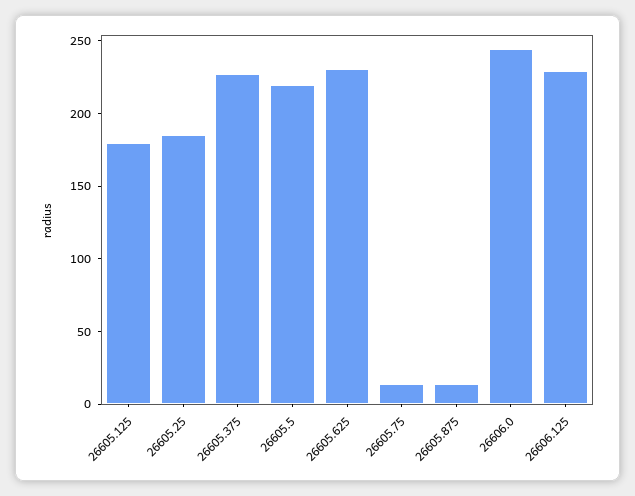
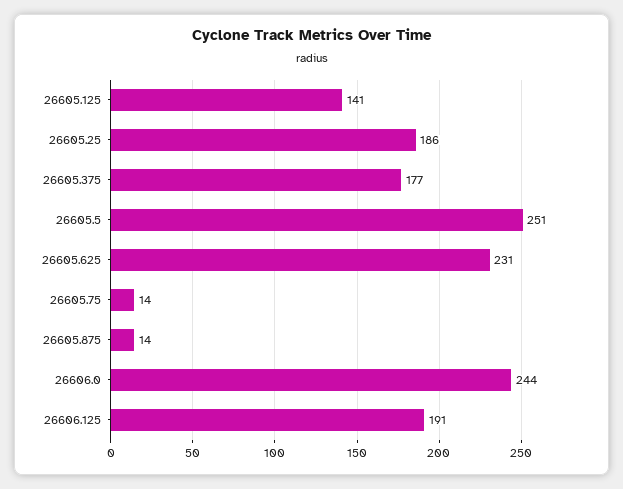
  {
-   "26605.125": 180,
+   "26605.125": 141,
    "26605.25": 186,
-   "26605.375": 230,
+   "26605.375": 177,
-   "26605.5": 220,
+   "26605.5": 251,
    "26605.625": 231,
    "26605.75": 14,
    "26605.875": 14,
    "26606.0": 244,
-   "26606.125": 230
+   "26606.125": 191
  }

